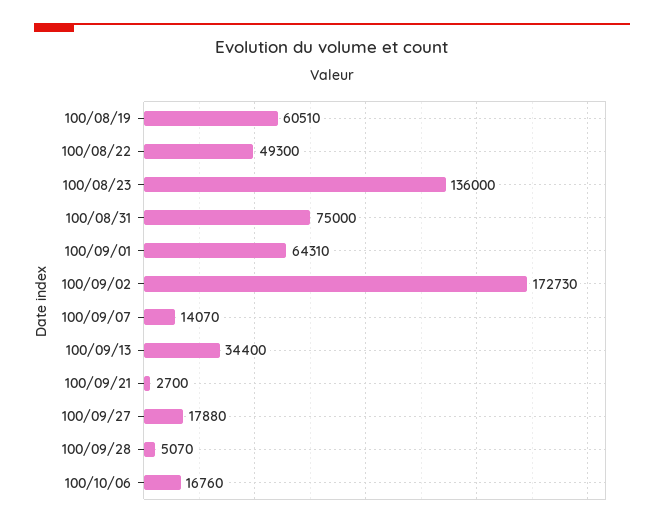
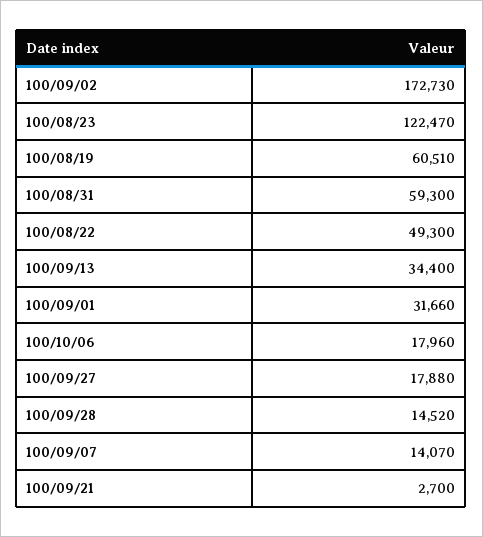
  {
    "100/08/19": 60510,
    "100/08/22": 49300,
-   "100/08/23": 136000,
+   "100/08/23": 122470,
-   "100/08/31": 75000,
+   "100/08/31": 59300,
-   "100/09/01": 64310,
+   "100/09/01": 31660,
    "100/09/02": 172730,
    "100/09/07": 14070,
    "100/09/13": 34400,
    "100/09/21": 2700,
    "100/09/27": 17880,
-   "100/09/28": 5070,
+   "100/09/28": 14520,
-   "100/10/06": 16760
+   "100/10/06": 17960
  }

